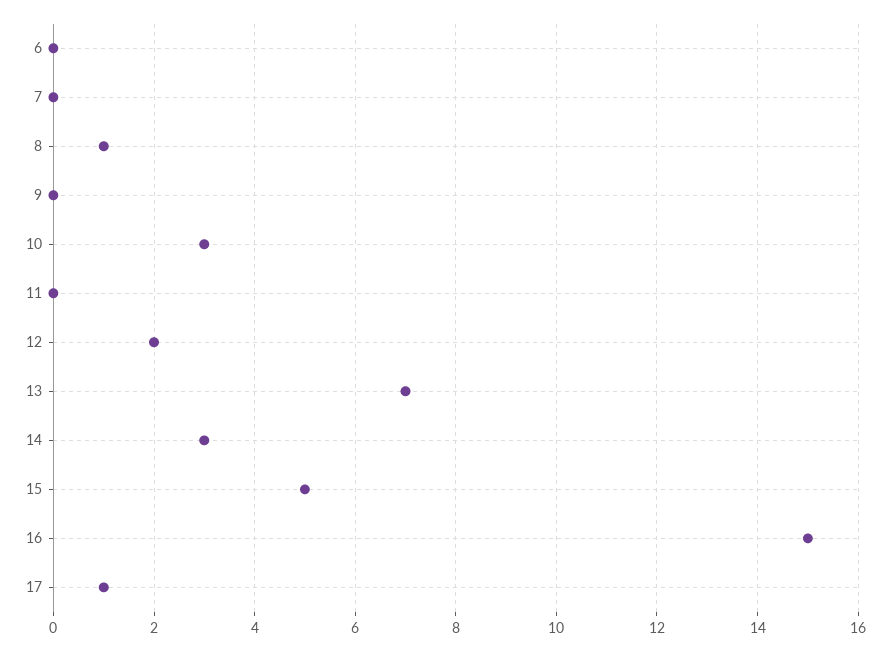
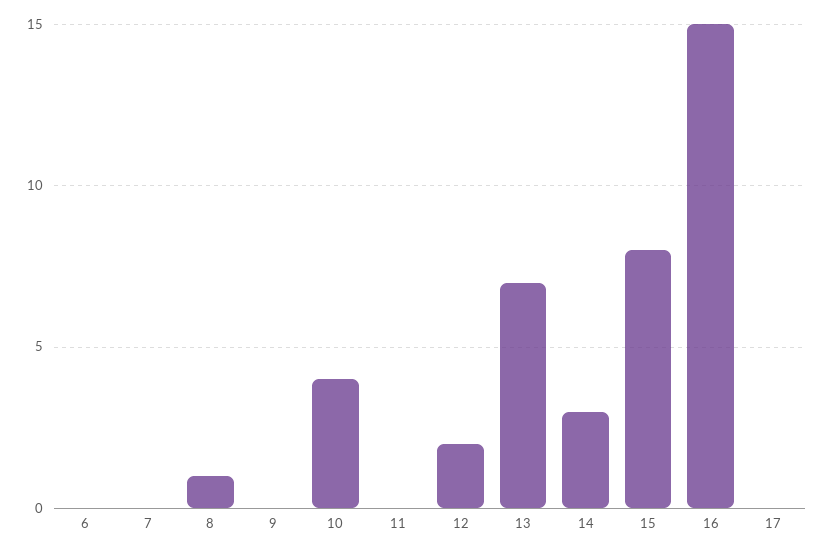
  {
    "6": 0,
    "7": 0,
    "8": 1,
    "9": 0,
-   "10": 3,
+   "10": 4,
    "11": 0,
    "12": 2,
    "13": 7,
    "14": 3,
-   "15": 5,
+   "15": 8,
    "16": 15,
-   "17": 1
+   "17": 0
  }

